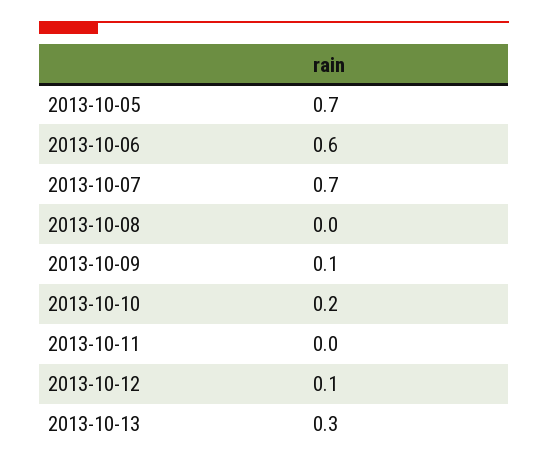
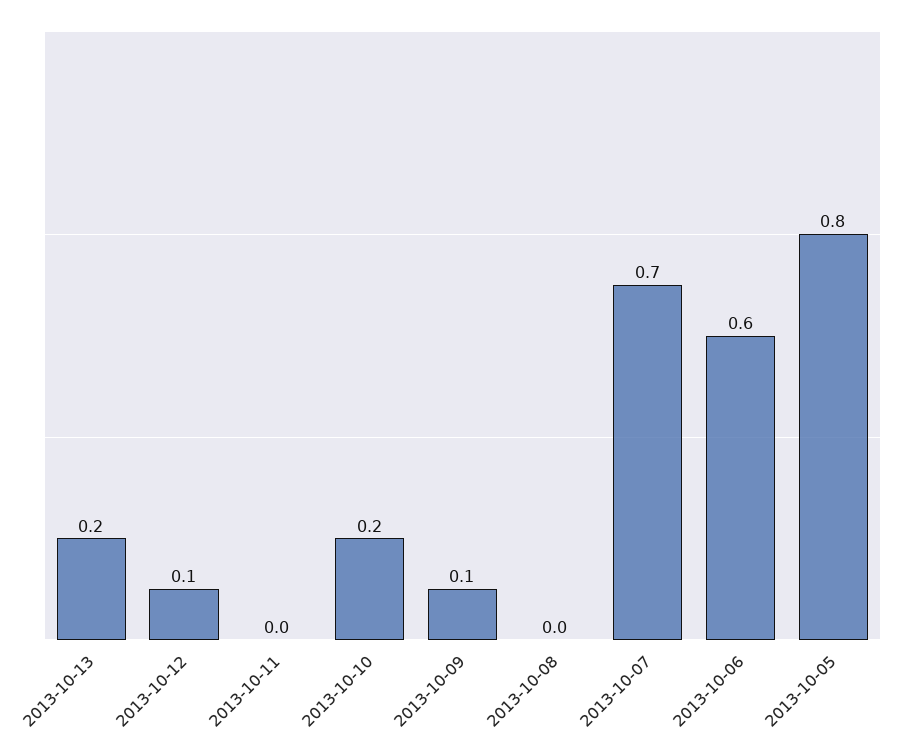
  {
-   "2013-10-05": 0.7,
+   "2013-10-05": 0.8,
    "2013-10-06": 0.6,
    "2013-10-07": 0.7,
    "2013-10-08": 0,
    "2013-10-09": 0.1,
    "2013-10-10": 0.2,
    "2013-10-11": 0,
    "2013-10-12": 0.1,
-   "2013-10-13": 0.3
+   "2013-10-13": 0.2
  }

